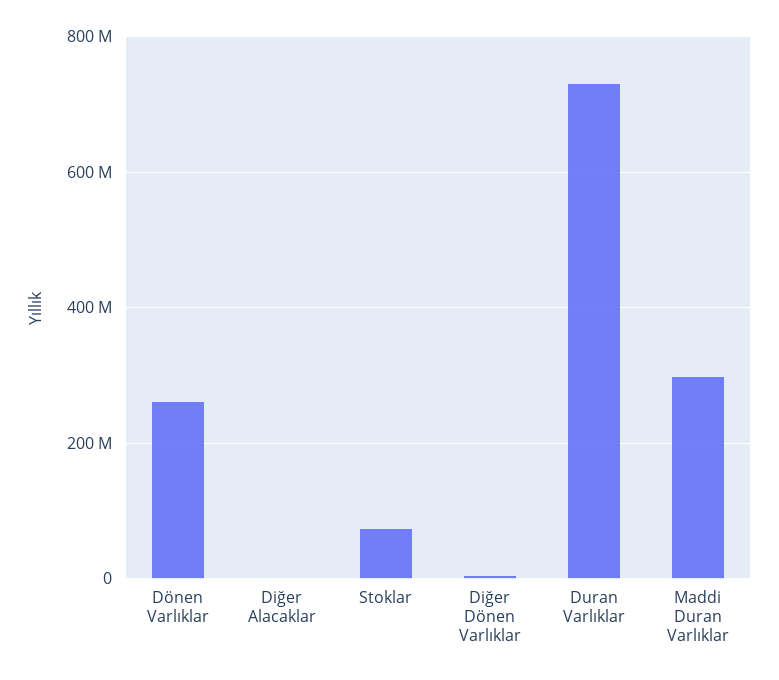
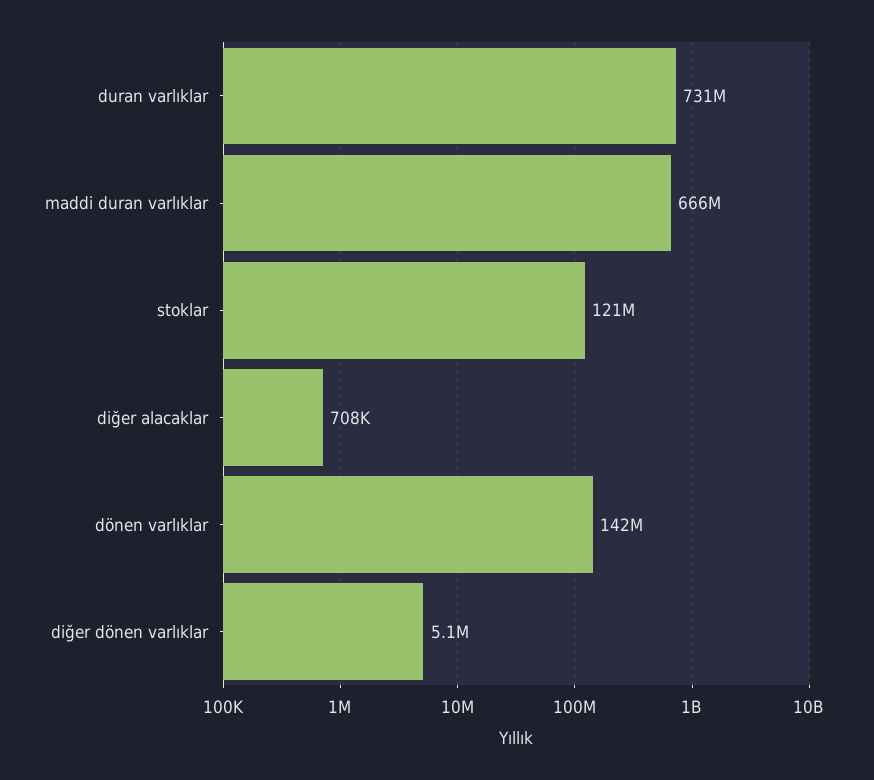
  {
-   "Dönen Varlıklar": 260000000,
+   "Dönen Varlıklar": 142000000,
    "Diğer Alacaklar": 708000,
-   "Stoklar": 80000000,
+   "Stoklar": 121000000,
    "Diğer Dönen Varlıklar": 5100000,
    "Duran Varlıklar": 731000000,
-   "Maddi Duran Varlıklar": 300000000
+   "Maddi Duran Varlıklar": 666000000
  }

